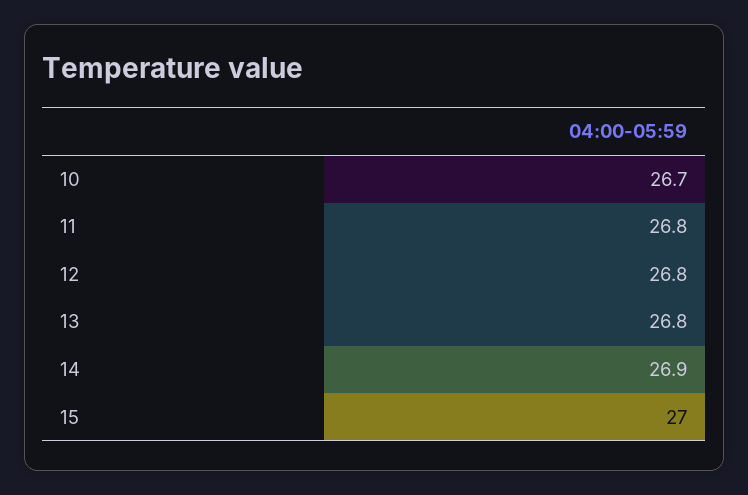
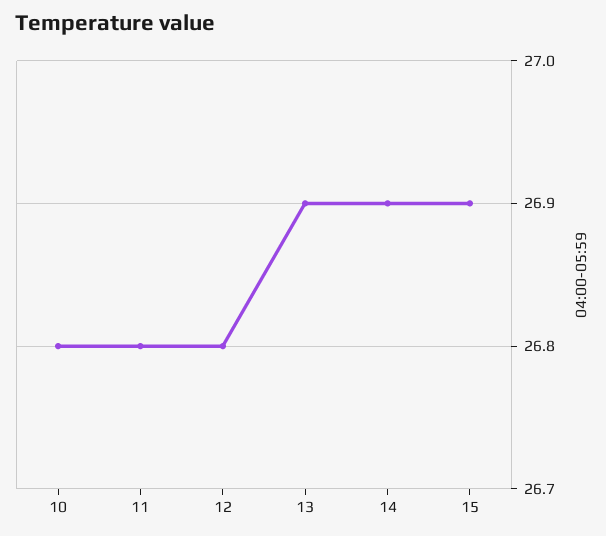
  {
-   "10": 26.7,
+   "10": 26.8,
    "11": 26.8,
    "12": 26.8,
-   "13": 26.8,
+   "13": 26.9,
    "14": 26.9,
-   "15": 27
+   "15": 26.9
  }

